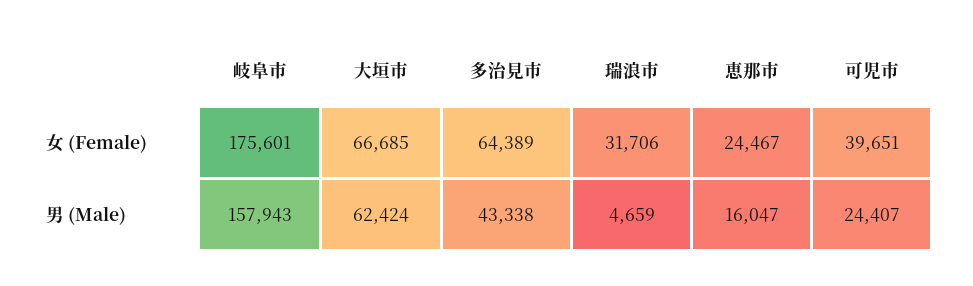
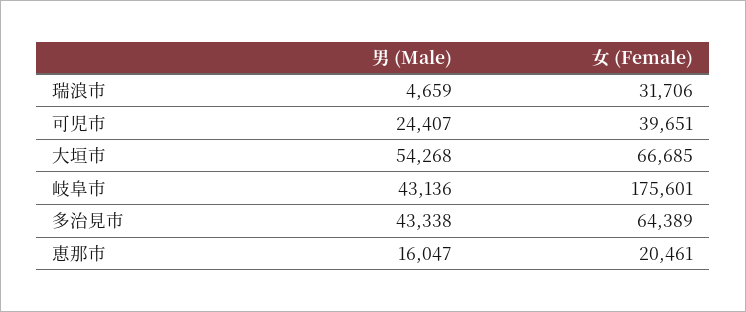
  {
    "岐阜市": {
      "女 (Female)": 175601,
-     "男 (Male)": 157943
+     "男 (Male)": 43136
    },
    "大垣市": {
      "女 (Female)": 66685,
-     "男 (Male)": 62424
+     "男 (Male)": 54268
    },
    "多治見市": {
      "女 (Female)": 64389,
      "男 (Male)": 43338
    },
    "瑞浪市": {
      "女 (Female)": 31706,
      "男 (Male)": 4659
    },
    "恵那市": {
-     "女 (Female)": 24467,
+     "女 (Female)": 20461,
      "男 (Male)": 16047
    },
    "可児市": {
      "女 (Female)": 39651,
      "男 (Male)": 24407
    }
  }

